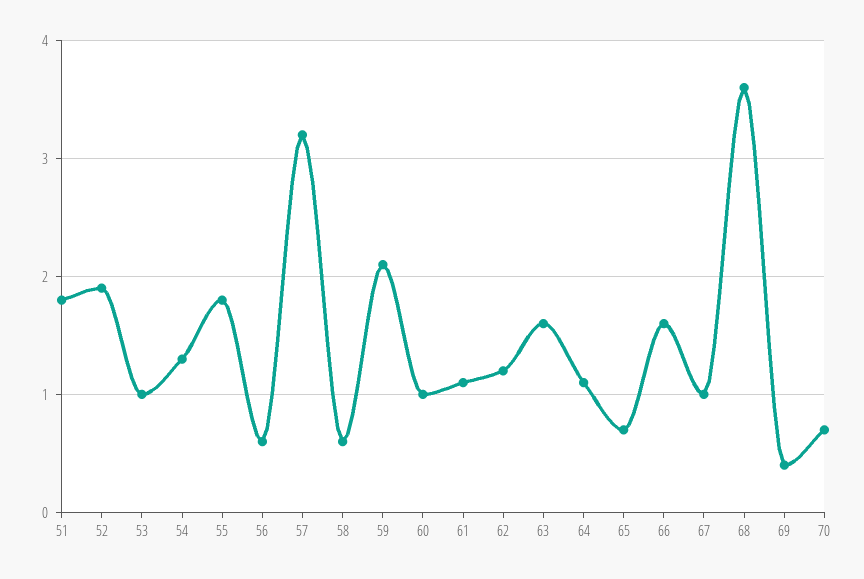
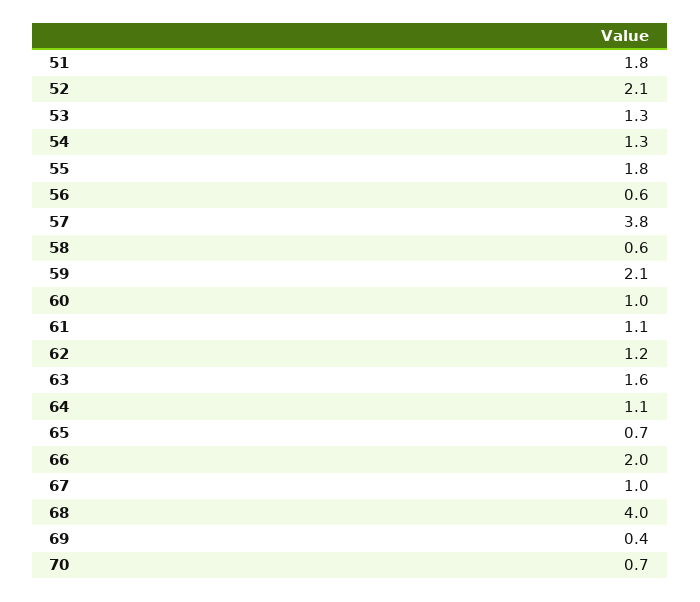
  {
    "51": 1.8,
-   "52": 1.9,
+   "52": 2.1,
-   "53": 1,
+   "53": 1.3,
    "54": 1.3,
    "55": 1.8,
    "56": 0.6,
-   "57": 3.2,
+   "57": 3.8,
    "58": 0.6,
    "59": 2.1,
    "60": 1,
    "61": 1.1,
    "62": 1.2,
    "63": 1.6,
    "64": 1.1,
    "65": 0.7,
-   "66": 1.6,
+   "66": 2,
    "67": 1,
-   "68": 3.6,
+   "68": 4,
    "69": 0.4,
    "70": 0.7
  }

